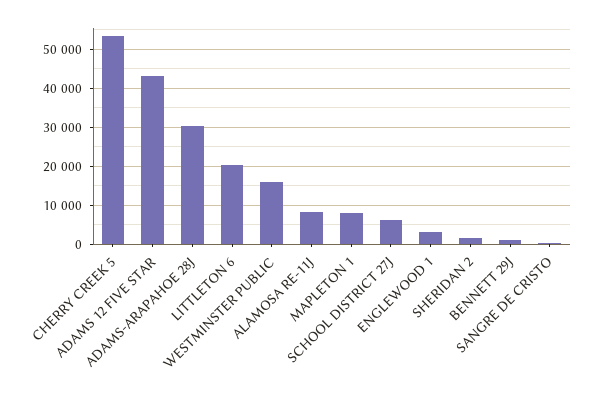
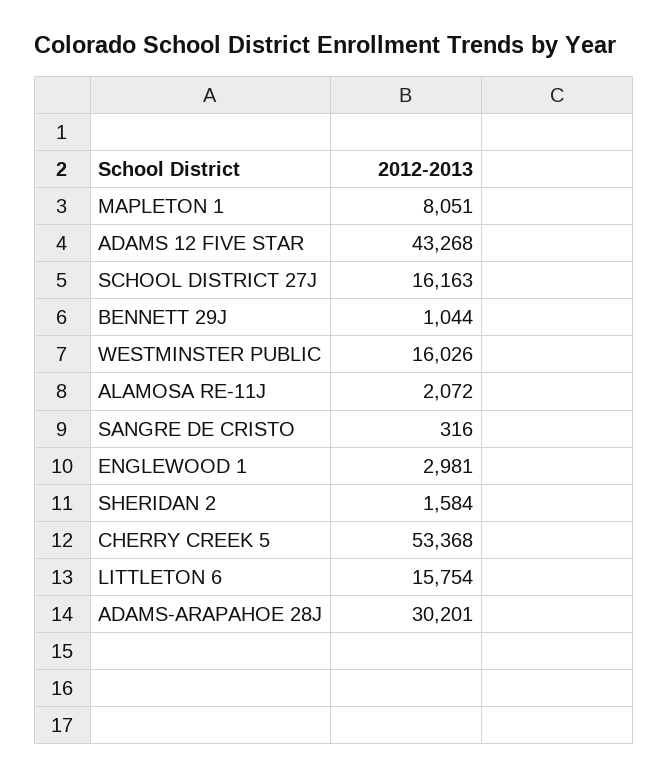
  {
    "CHERRY CREEK 5": 53368,
    "ADAMS 12 FIVE STAR": 43268,
    "ADAMS-ARAPAHOE 28J": 30201,
-   "LITTLETON 6": 20000,
+   "LITTLETON 6": 15754,
    "WESTMINSTER PUBLIC": 16026,
-   "ALAMOSA RE-11J": 8000,
+   "ALAMOSA RE-11J": 2072,
    "MAPLETON 1": 8051,
-   "SCHOOL DISTRICT 27J": 6000,
+   "SCHOOL DISTRICT 27J": 16163,
    "ENGLEWOOD 1": 2981,
    "SHERIDAN 2": 1584,
    "BENNETT 29J": 1044,
    "SANGRE DE CRISTO": 316
  }

